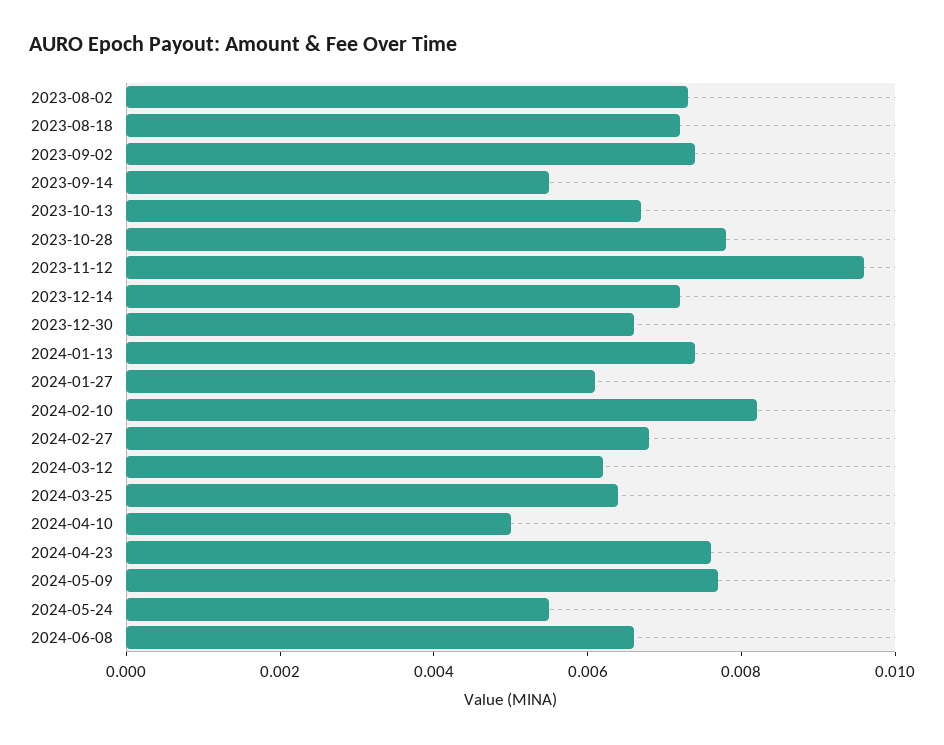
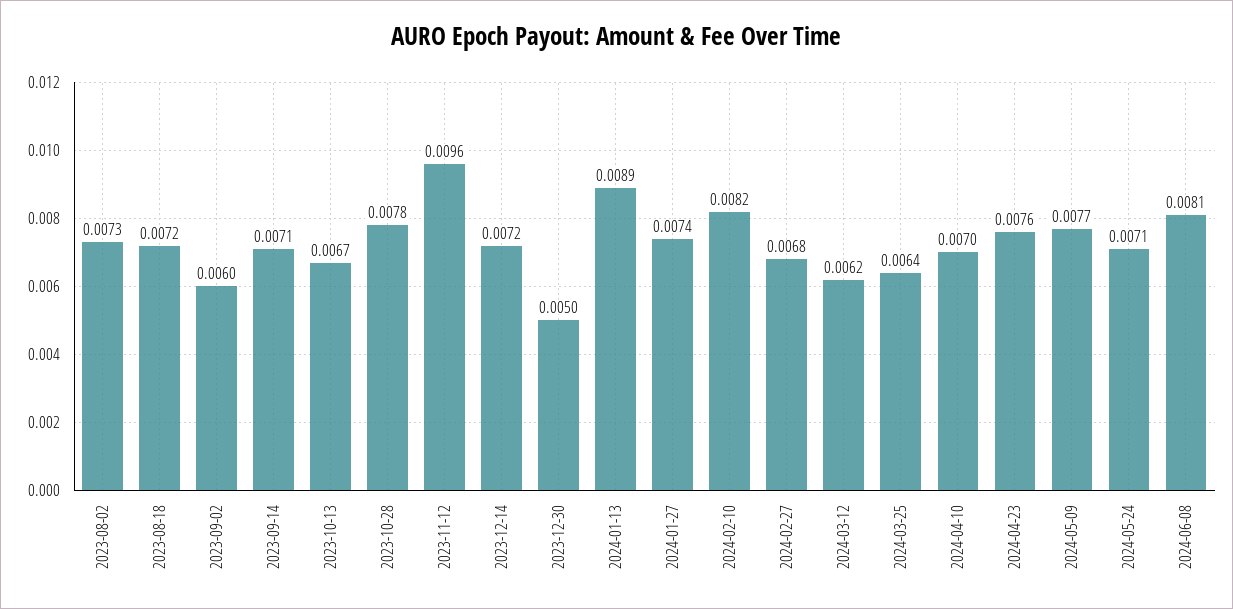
  {
    "2023-08-02": 0.0073,
    "2023-08-18": 0.0072,
-   "2023-09-02": 0.0075,
+   "2023-09-02": 0.006,
-   "2023-09-14": 0.0055,
+   "2023-09-14": 0.0071,
    "2023-10-13": 0.0067,
    "2023-10-28": 0.0078,
    "2023-11-12": 0.0096,
    "2023-12-14": 0.0072,
-   "2023-12-30": 0.0065,
+   "2023-12-30": 0.005,
-   "2024-01-13": 0.0075,
+   "2024-01-13": 0.0089,
-   "2024-01-27": 0.006,
+   "2024-01-27": 0.0074,
    "2024-02-10": 0.0082,
    "2024-02-27": 0.0068,
    "2024-03-12": 0.0062,
    "2024-03-25": 0.0064,
-   "2024-04-10": 0.005,
+   "2024-04-10": 0.007,
    "2024-04-23": 0.0076,
    "2024-05-09": 0.0077,
-   "2024-05-24": 0.0055,
+   "2024-05-24": 0.0071,
-   "2024-06-08": 0.0065
+   "2024-06-08": 0.0081
  }

